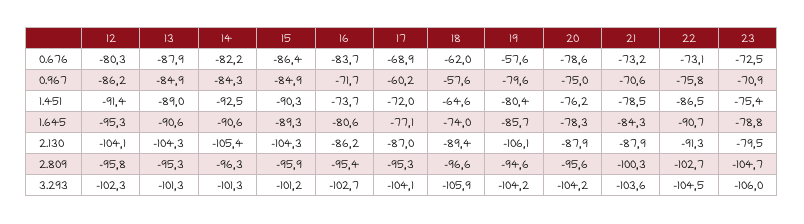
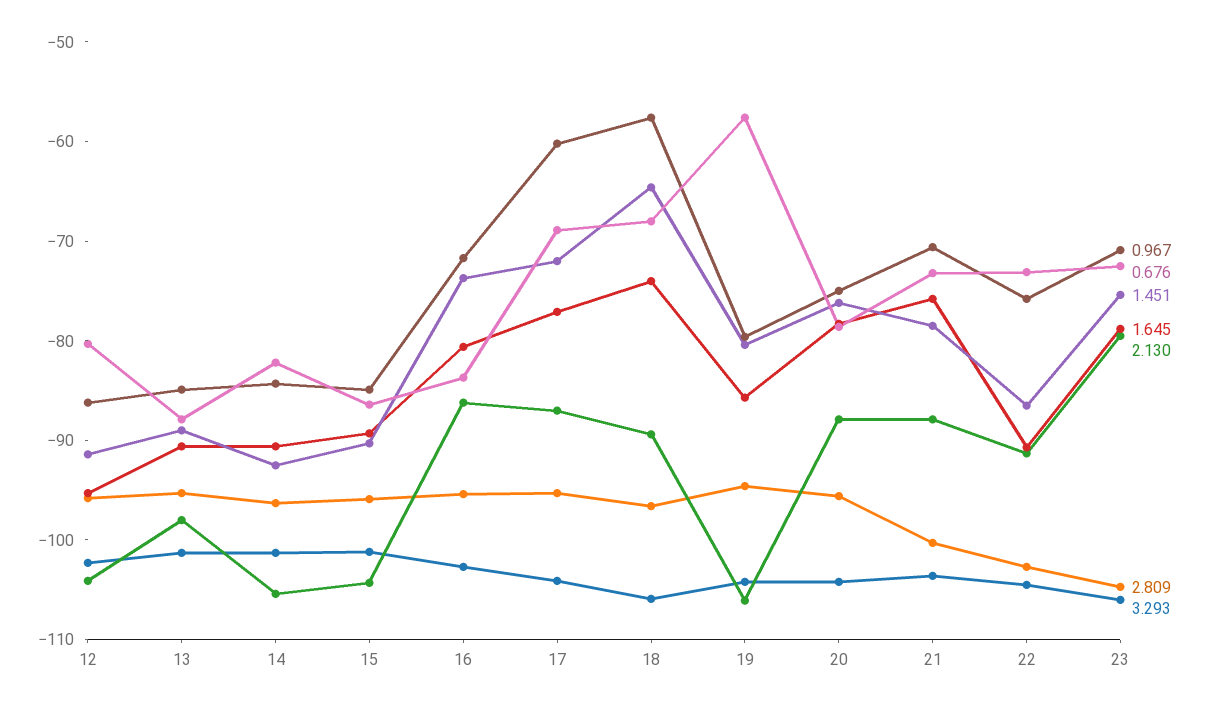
  {
    "0.676": {
      "12": -80.3,
      "13": -87.9,
      "14": -82.2,
      "15": -86.4,
      "16": -83.7,
      "17": -68.9,
-     "18": -62,
+     "18": -68,
      "19": -57.6,
      "20": -78.6,
      "21": -73.2,
      "22": -73.1,
      "23": -72.5
    },
    "0.967": {
      "12": -86.2,
      "13": -84.9,
      "14": -84.3,
      "15": -84.9,
      "16": -71.7,
      "17": -60.2,
      "18": -57.6,
      "19": -79.6,
      "20": -75,
      "21": -70.6,
      "22": -75.8,
      "23": -70.9
    },
    "1.451": {
      "12": -91.4,
      "13": -89,
      "14": -92.5,
      "15": -90.3,
      "16": -73.7,
      "17": -72,
      "18": -64.6,
      "19": -80.4,
      "20": -76.2,
      "21": -78.5,
      "22": -86.5,
      "23": -75.4
    },
    "1.645": {
      "12": -95.3,
      "13": -90.6,
      "14": -90.6,
      "15": -89.3,
      "16": -80.6,
      "17": -77.1,
      "18": -74,
      "19": -85.7,
      "20": -78.3,
-     "21": -84.3,
+     "21": -76,
      "22": -90.7,
      "23": -78.8
    },
    "2.130": {
      "12": -104.1,
-     "13": -104.3,
+     "13": -98,
      "14": -105.4,
      "15": -104.3,
      "16": -86.2,
      "17": -87,
      "18": -89.4,
      "19": -106.1,
      "20": -87.9,
      "21": -87.9,
      "22": -91.3,
      "23": -79.5
    },
    "2.809": {
      "12": -95.8,
      "13": -95.3,
      "14": -96.3,
      "15": -95.9,
      "16": -95.4,
      "17": -95.3,
      "18": -96.6,
      "19": -94.6,
      "20": -95.6,
      "21": -100.3,
      "22": -102.7,
      "23": -104.7
    },
    "3.293": {
      "12": -102.3,
      "13": -101.3,
      "14": -101.3,
      "15": -101.2,
      "16": -102.7,
      "17": -104.1,
      "18": -105.9,
      "19": -104.2,
      "20": -104.2,
      "21": -103.6,
      "22": -104.5,
      "23": -106
    }
  }

